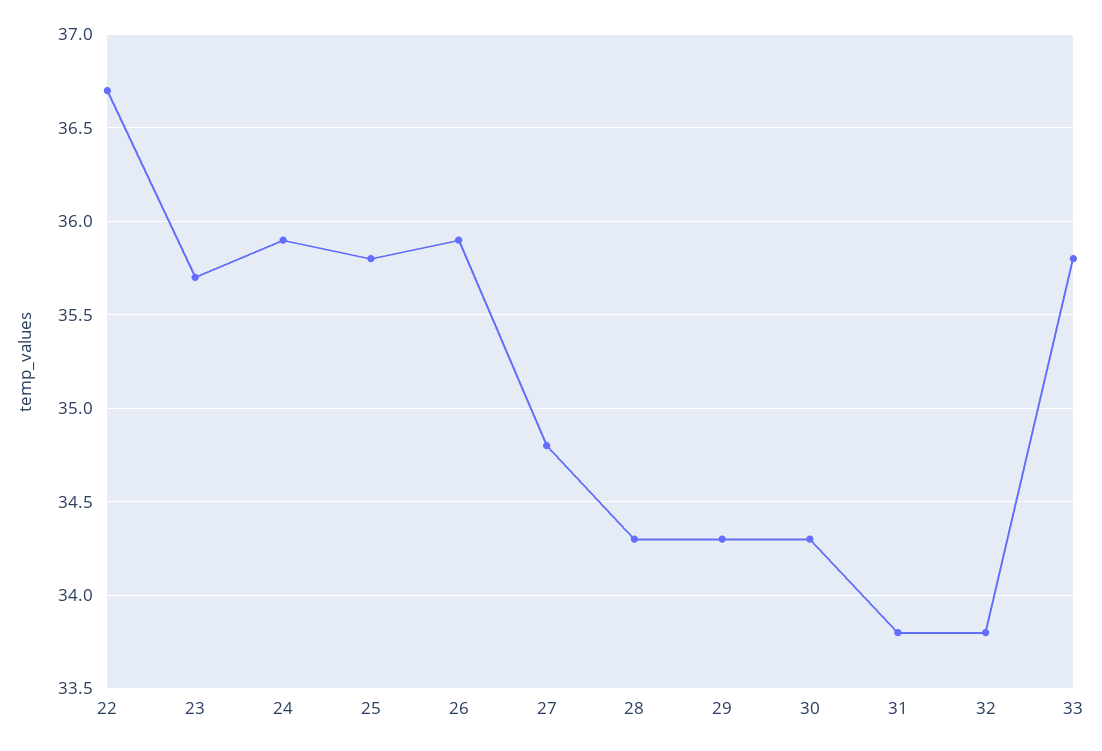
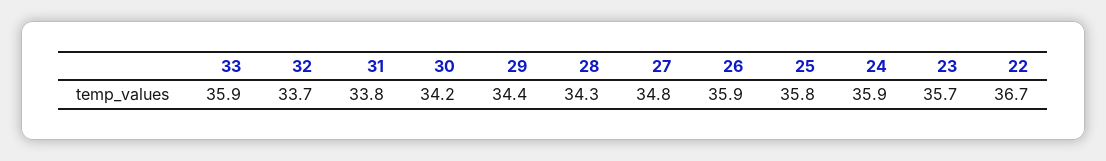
  {
    "22": 36.7,
    "23": 35.7,
    "24": 35.9,
    "25": 35.8,
    "26": 35.9,
    "27": 34.8,
    "28": 34.3,
-   "29": 34.3,
+   "29": 34.4,
-   "30": 34.3,
+   "30": 34.2,
    "31": 33.8,
-   "32": 33.8,
+   "32": 33.7,
-   "33": 35.8
+   "33": 35.9
  }

